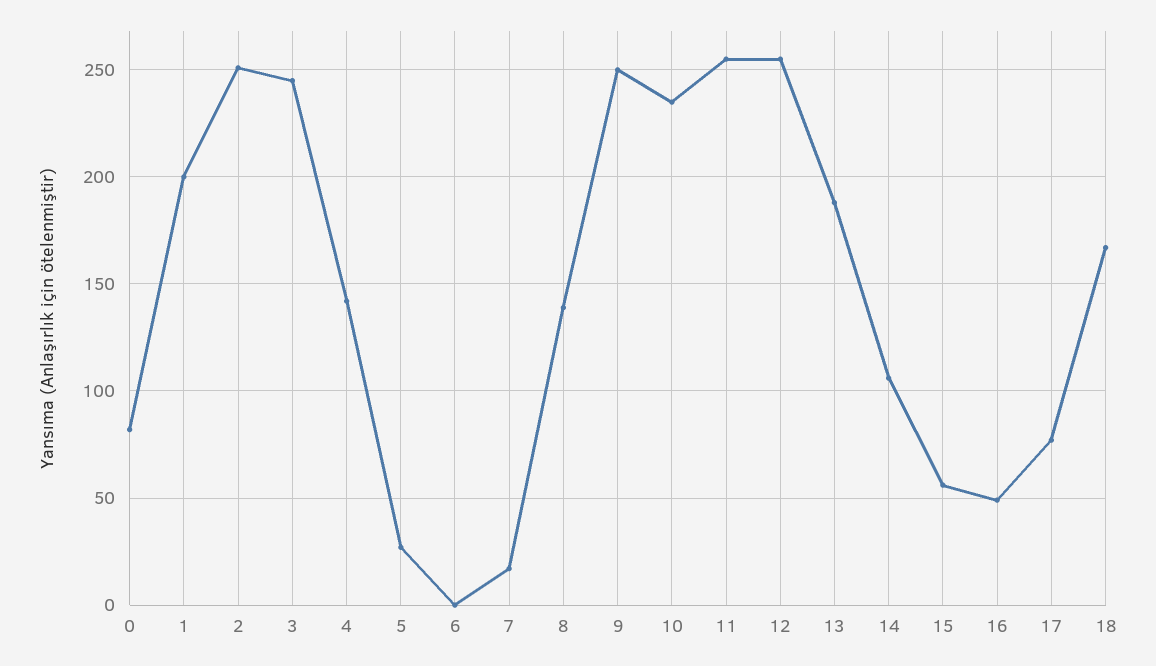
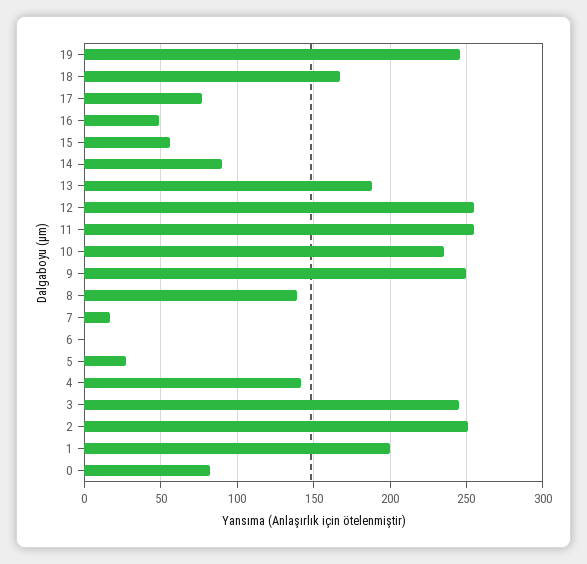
  {
    "0": 80,
    "1": 200,
    "2": 250,
    "3": 245,
    "4": 140,
    "5": 25,
    "6": 0,
    "7": 15,
    "8": 140,
    "9": 250,
    "10": 235,
    "11": 255,
    "12": 255,
    "13": 190,
-   "14": 105,
+   "14": 90,
    "15": 55,
    "16": 50,
    "17": 75,
-   "18": 165
+   "18": 165,
+   "19": 245
  }

